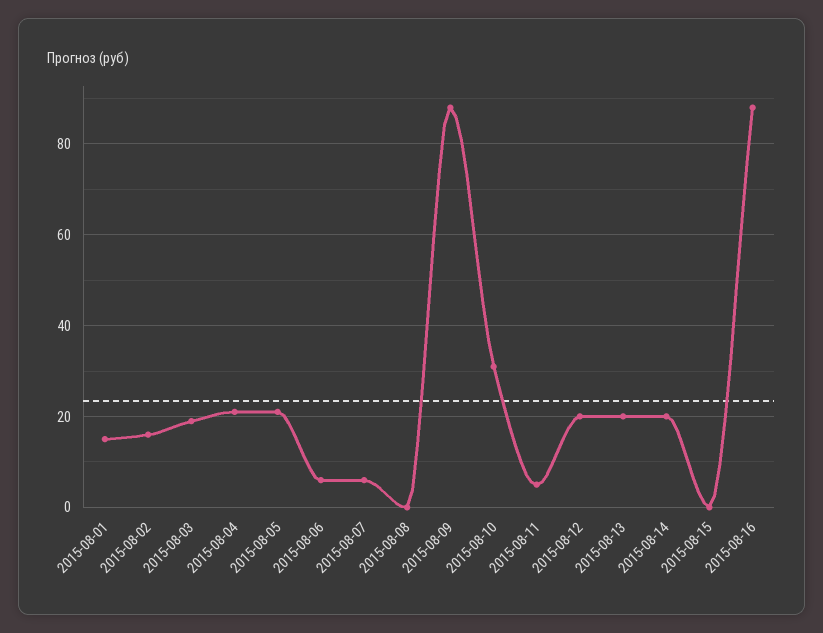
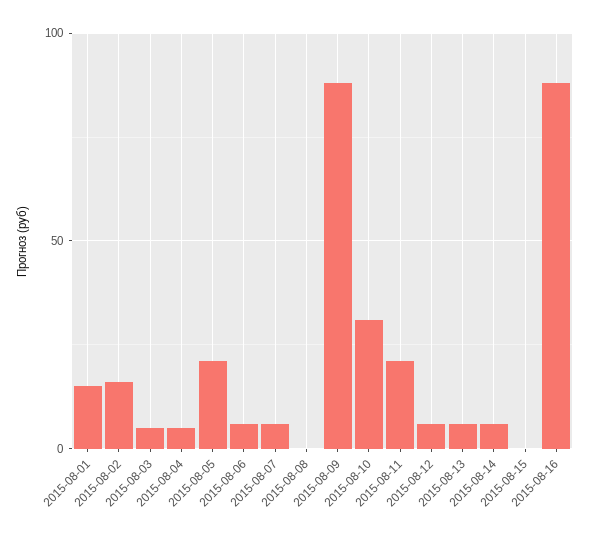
  {
    "2015-08-01": 15,
    "2015-08-02": 15,
-   "2015-08-03": 20,
+   "2015-08-03": 5,
-   "2015-08-04": 20,
+   "2015-08-04": 5,
    "2015-08-05": 20,
    "2015-08-06": 5,
    "2015-08-07": 5,
    "2015-08-08": 0,
    "2015-08-09": 90,
    "2015-08-10": 30,
-   "2015-08-11": 5,
+   "2015-08-11": 20,
-   "2015-08-12": 20,
+   "2015-08-12": 5,
-   "2015-08-13": 20,
+   "2015-08-13": 5,
-   "2015-08-14": 20,
+   "2015-08-14": 5,
    "2015-08-15": 0,
    "2015-08-16": 90
  }

